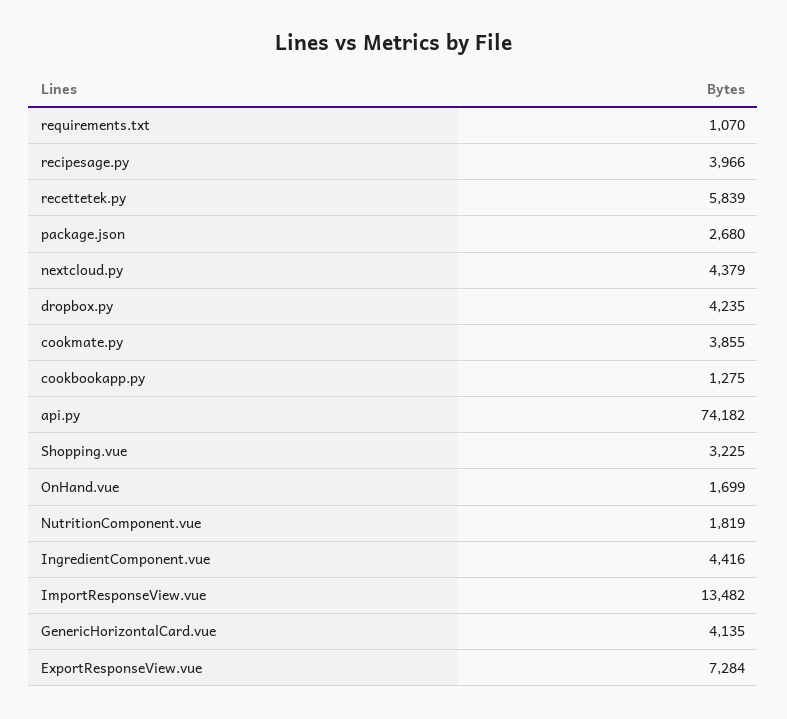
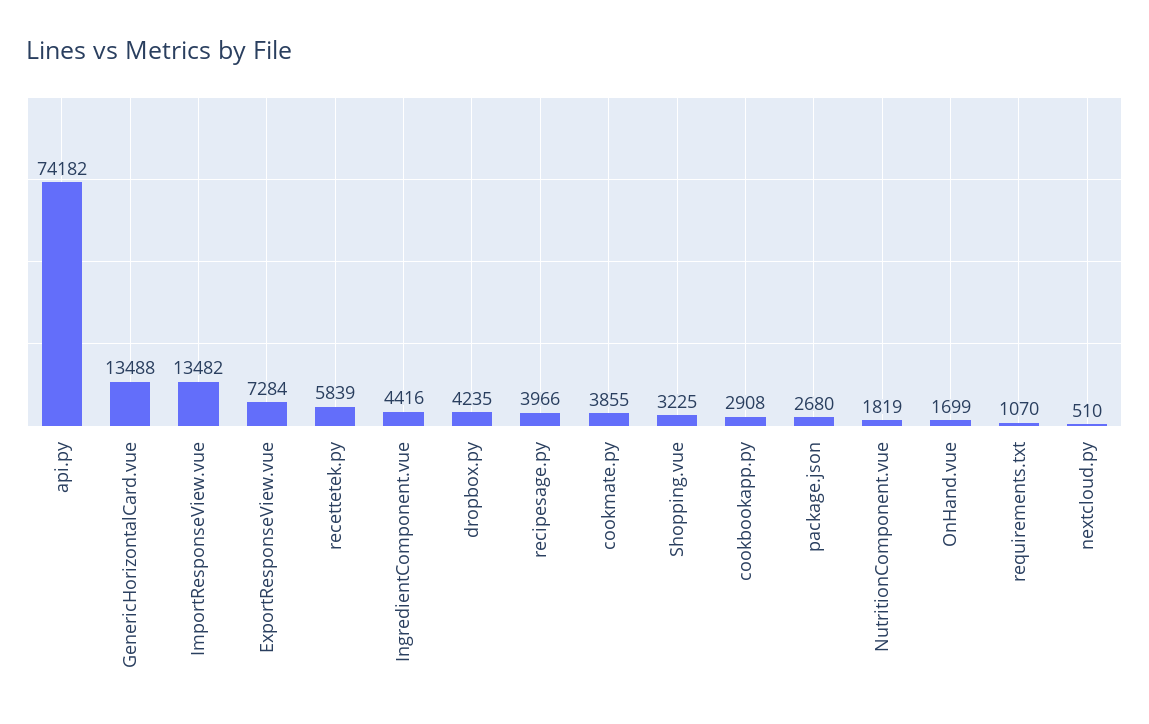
  {
    "requirements.txt": 1070,
    "recipesage.py": 3966,
    "recettetek.py": 5839,
    "package.json": 2680,
-   "nextcloud.py": 4379,
+   "nextcloud.py": 510,
    "dropbox.py": 4235,
    "cookmate.py": 3855,
-   "cookbookapp.py": 1275,
+   "cookbookapp.py": 2908,
    "api.py": 74182,
    "Shopping.vue": 3225,
    "OnHand.vue": 1699,
    "NutritionComponent.vue": 1819,
    "IngredientComponent.vue": 4416,
    "ImportResponseView.vue": 13482,
-   "GenericHorizontalCard.vue": 4135,
+   "GenericHorizontalCard.vue": 13488,
    "ExportResponseView.vue": 7284
  }

